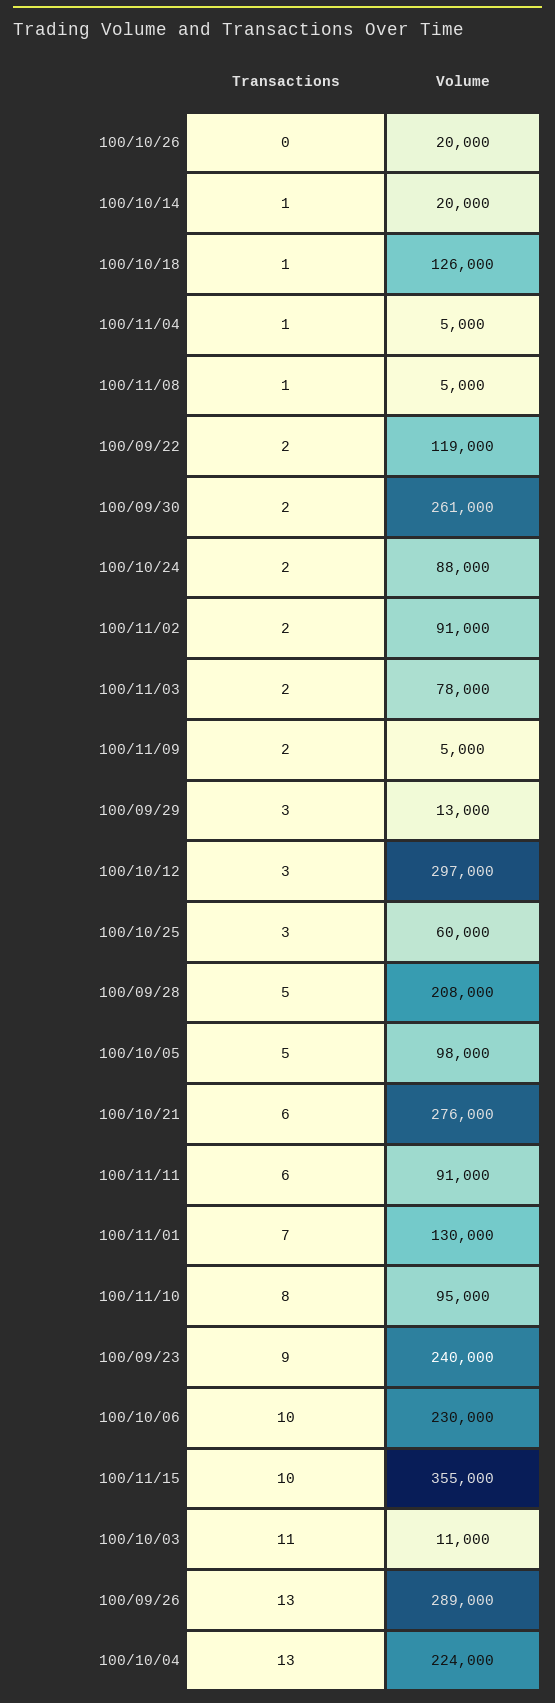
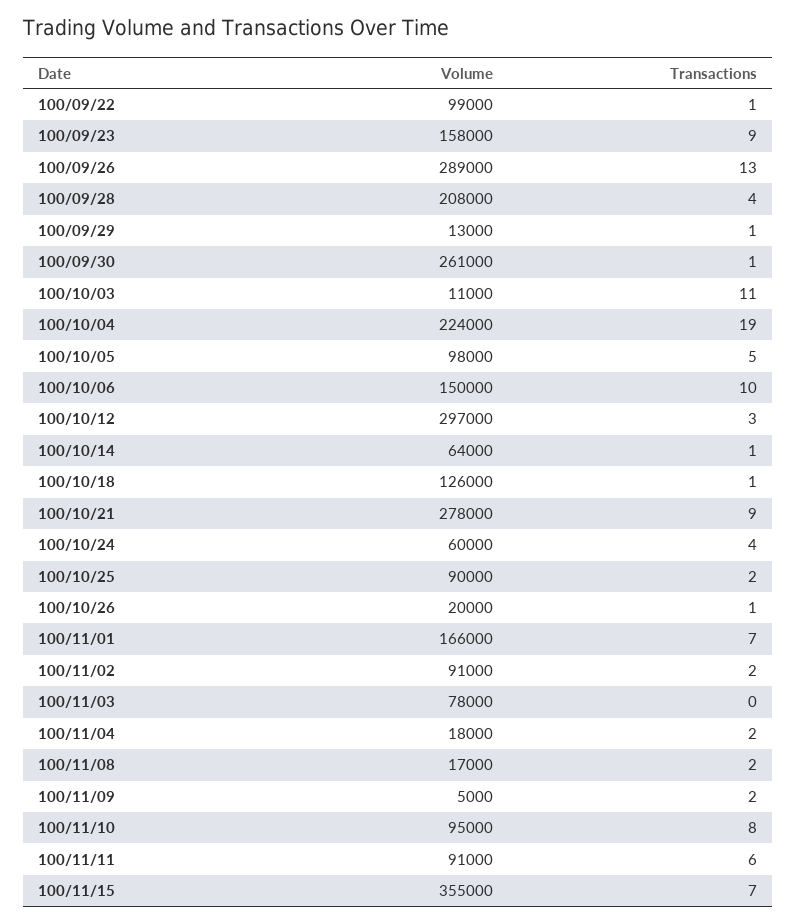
  {
    "Transactions": {
-     "100/10/26": 0,
+     "100/10/26": 1,
      "100/10/14": 1,
      "100/10/18": 1,
-     "100/11/04": 1,
+     "100/11/04": 2,
-     "100/11/08": 1,
+     "100/11/08": 2,
-     "100/09/22": 2,
+     "100/09/22": 1,
-     "100/09/30": 2,
+     "100/09/30": 1,
-     "100/10/24": 2,
+     "100/10/24": 4,
      "100/11/02": 2,
-     "100/11/03": 2,
+     "100/11/03": 0,
      "100/11/09": 2,
-     "100/09/29": 3,
+     "100/09/29": 1,
      "100/10/12": 3,
-     "100/10/25": 3,
+     "100/10/25": 2,
-     "100/09/28": 5,
+     "100/09/28": 4,
      "100/10/05": 5,
-     "100/10/21": 6,
+     "100/10/21": 9,
      "100/11/11": 6,
      "100/11/01": 7,
      "100/11/10": 8,
      "100/09/23": 9,
      "100/10/06": 10,
-     "100/11/15": 10,
+     "100/11/15": 7,
      "100/10/03": 11,
      "100/09/26": 13,
-     "100/10/04": 13
+     "100/10/04": 19
    },
    "Volume": {
      "100/10/26": 20000,
-     "100/10/14": 20000,
+     "100/10/14": 64000,
      "100/10/18": 126000,
-     "100/11/04": 5000,
+     "100/11/04": 18000,
-     "100/11/08": 5000,
+     "100/11/08": 17000,
-     "100/09/22": 119000,
+     "100/09/22": 99000,
      "100/09/30": 261000,
-     "100/10/24": 88000,
+     "100/10/24": 60000,
      "100/11/02": 91000,
      "100/11/03": 78000,
      "100/11/09": 5000,
      "100/09/29": 13000,
      "100/10/12": 297000,
-     "100/10/25": 60000,
+     "100/10/25": 90000,
      "100/09/28": 208000,
      "100/10/05": 98000,
-     "100/10/21": 276000,
+     "100/10/21": 278000,
      "100/11/11": 91000,
-     "100/11/01": 130000,
+     "100/11/01": 166000,
      "100/11/10": 95000,
-     "100/09/23": 240000,
+     "100/09/23": 158000,
-     "100/10/06": 230000,
+     "100/10/06": 150000,
      "100/11/15": 355000,
      "100/10/03": 11000,
      "100/09/26": 289000,
      "100/10/04": 224000
    }
  }

